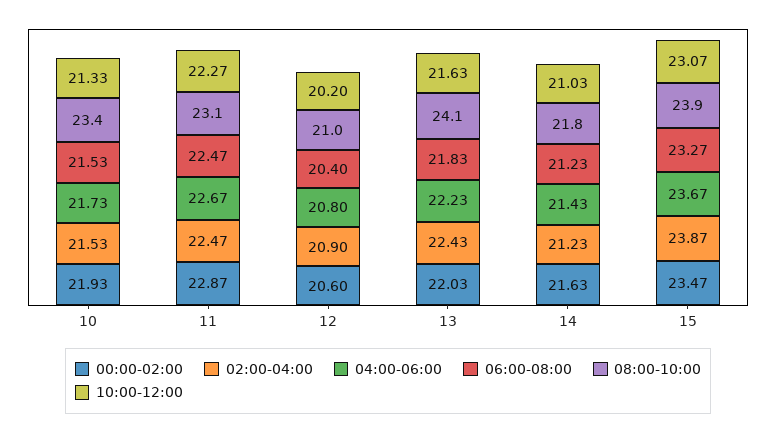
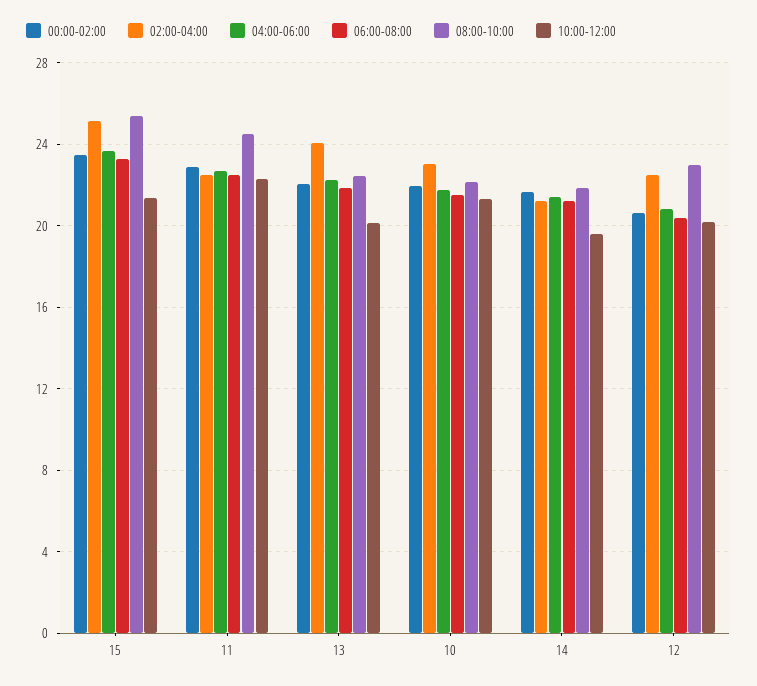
  {
    "00:00-02:00": {
      "10": 21.93,
      "11": 22.87,
      "12": 20.6,
      "13": 22.03,
      "14": 21.63,
      "15": 23.47
    },
    "02:00-04:00": {
-     "10": 21.53,
+     "10": 23,
      "11": 22.47,
-     "12": 20.9,
+     "12": 22.5,
-     "13": 22.43,
+     "13": 24,
      "14": 21.23,
-     "15": 23.87
+     "15": 25
    },
    "04:00-06:00": {
      "10": 21.73,
      "11": 22.67,
      "12": 20.8,
      "13": 22.23,
      "14": 21.43,
      "15": 23.67
    },
    "06:00-08:00": {
      "10": 21.53,
      "11": 22.47,
      "12": 20.4,
      "13": 21.83,
      "14": 21.23,
      "15": 23.27
    },
    "08:00-10:00": {
-     "10": 23.4,
+     "10": 22,
-     "11": 23.1,
+     "11": 24.5,
-     "12": 21,
+     "12": 23,
-     "13": 24.1,
+     "13": 22.5,
      "14": 21.8,
-     "15": 23.9
+     "15": 25.5
    },
    "10:00-12:00": {
      "10": 21.33,
      "11": 22.27,
      "12": 20.2,
-     "13": 21.63,
+     "13": 20,
-     "14": 21.03,
+     "14": 19.5,
-     "15": 23.07
+     "15": 21.5
    }
  }

